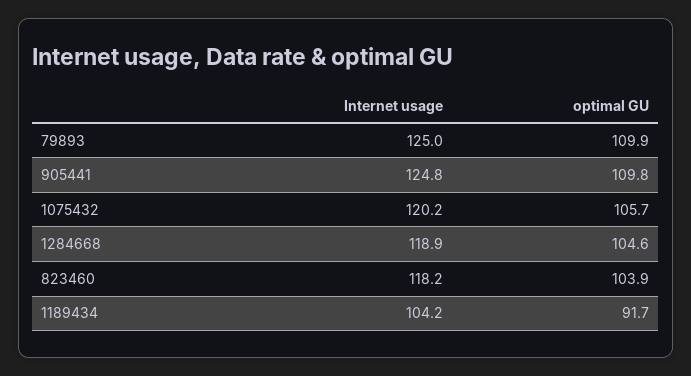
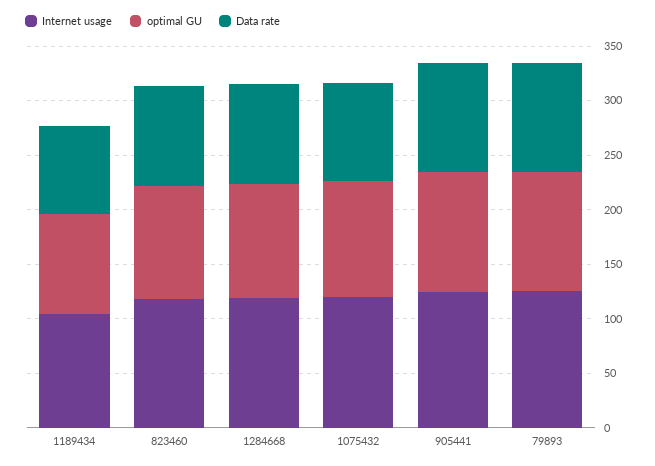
  {
    "Internet usage": {
      "79893": 125,
      "905441": 124.8,
      "1075432": 120.2,
      "1284668": 118.9,
      "823460": 118.2,
      "1189434": 104.2
    },
    "optimal GU": {
      "79893": 109.9,
      "905441": 109.8,
      "1075432": 105.7,
      "1284668": 104.6,
      "823460": 103.9,
      "1189434": 91.7
-   }
+   },
+   "Data rate": {
+     "1189434": 80,
+     "823460": 90,
+     "1284668": 90,
+     "1075432": 90,
+     "905441": 100,
+     "79893": 100
+   }
  }

